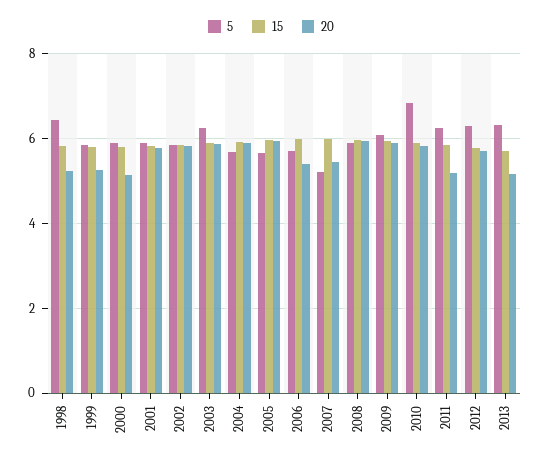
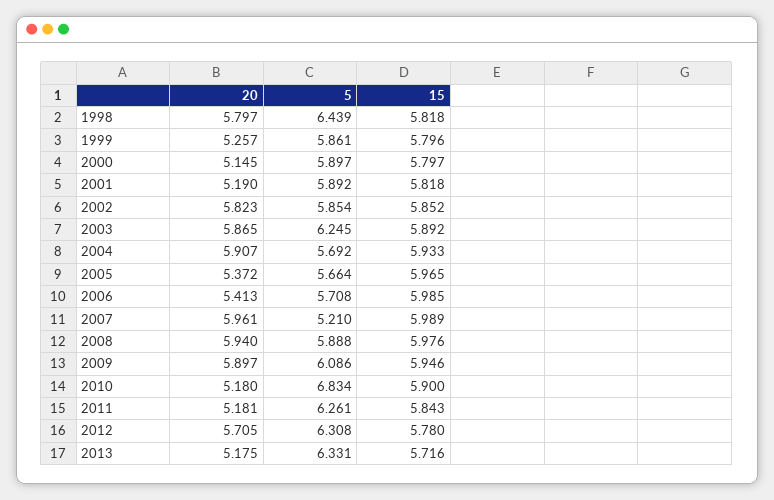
  {
    "5": {
      "1998": 6.439,
      "1999": 5.861,
      "2000": 5.897,
      "2001": 5.892,
      "2002": 5.854,
      "2003": 6.245,
      "2004": 5.692,
      "2005": 5.664,
      "2006": 5.708,
      "2007": 5.21,
      "2008": 5.888,
      "2009": 6.086,
      "2010": 6.834,
      "2011": 6.261,
      "2012": 6.308,
      "2013": 6.331
    },
    "15": {
      "1998": 5.818,
      "1999": 5.796,
      "2000": 5.797,
      "2001": 5.818,
      "2002": 5.852,
      "2003": 5.892,
      "2004": 5.933,
      "2005": 5.965,
      "2006": 5.985,
      "2007": 5.989,
      "2008": 5.976,
      "2009": 5.946,
      "2010": 5.9,
      "2011": 5.843,
      "2012": 5.78,
      "2013": 5.716
    },
    "20": {
-     "1998": 5.2,
+     "1998": 5.797,
      "1999": 5.257,
      "2000": 5.145,
-     "2001": 5.8,
+     "2001": 5.19,
      "2002": 5.823,
      "2003": 5.865,
      "2004": 5.907,
-     "2005": 6,
+     "2005": 5.372,
      "2006": 5.413,
-     "2007": 5.4,
+     "2007": 5.961,
      "2008": 5.94,
      "2009": 5.897,
-     "2010": 5.8,
+     "2010": 5.18,
      "2011": 5.181,
      "2012": 5.705,
      "2013": 5.175
    }
  }

